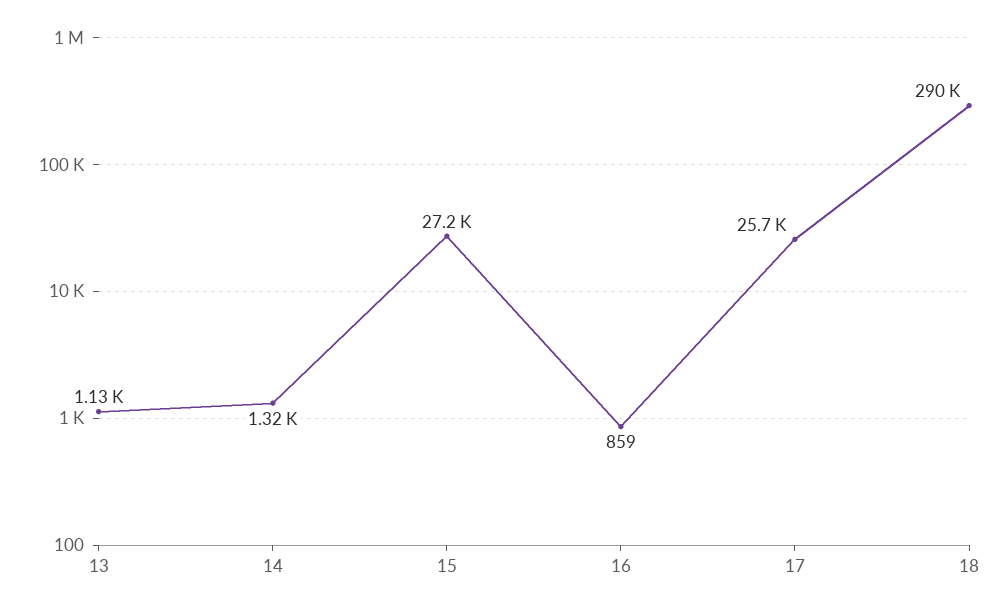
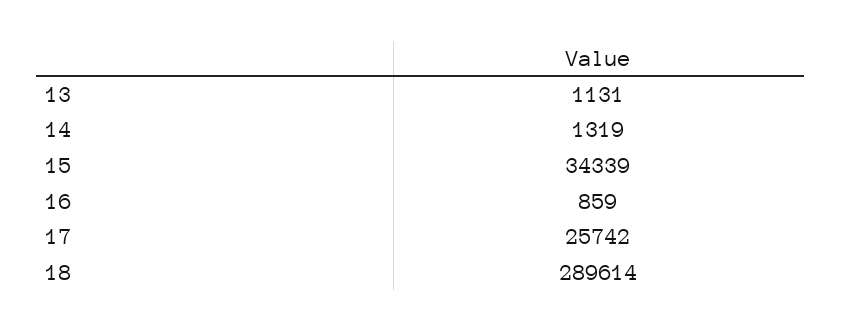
  {
    "13": 1131,
    "14": 1319,
-   "15": 27200,
+   "15": 34339,
    "16": 859,
    "17": 25742,
    "18": 289614
  }

